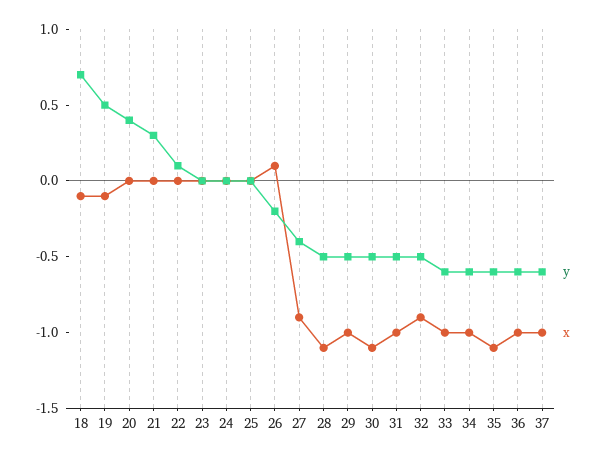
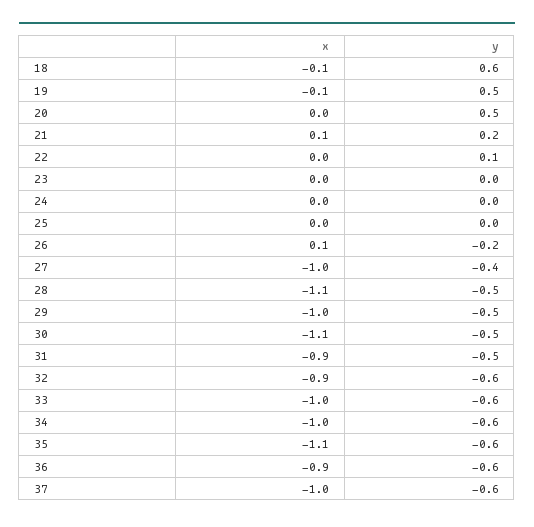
  {
    "y": {
-     "18": 0.7,
+     "18": 0.6,
      "19": 0.5,
-     "20": 0.4,
+     "20": 0.5,
-     "21": 0.3,
+     "21": 0.2,
      "22": 0.1,
      "23": 0,
      "24": 0,
      "25": 0,
      "26": -0.2,
      "27": -0.4,
      "28": -0.5,
      "29": -0.5,
      "30": -0.5,
      "31": -0.5,
-     "32": -0.5,
+     "32": -0.6,
      "33": -0.6,
      "34": -0.6,
      "35": -0.6,
      "36": -0.6,
      "37": -0.6
    },
    "x": {
      "18": -0.1,
      "19": -0.1,
      "20": 0,
-     "21": 0,
+     "21": 0.1,
      "22": 0,
      "23": 0,
      "24": 0,
      "25": 0,
      "26": 0.1,
-     "27": -0.9,
+     "27": -1,
      "28": -1.1,
      "29": -1,
      "30": -1.1,
-     "31": -1,
+     "31": -0.9,
      "32": -0.9,
      "33": -1,
      "34": -1,
      "35": -1.1,
-     "36": -1,
+     "36": -0.9,
      "37": -1
    }
  }

